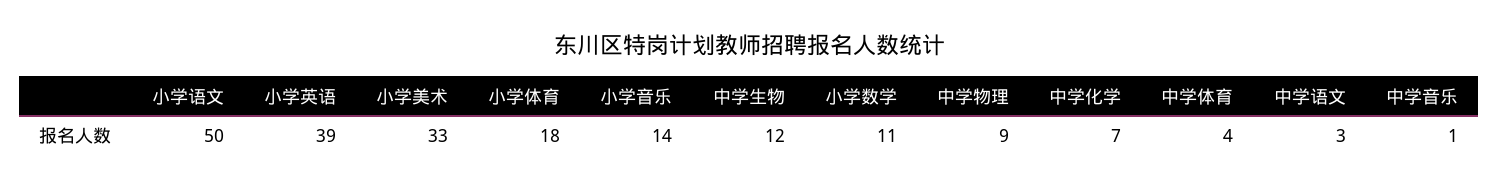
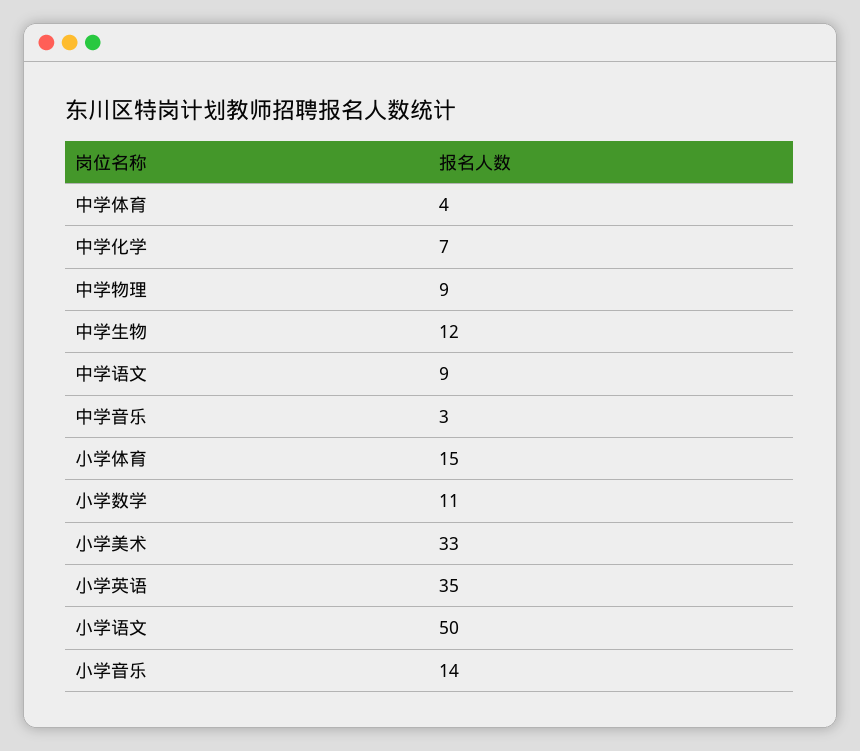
  {
    "小学语文": 50,
-   "小学英语": 39,
+   "小学英语": 35,
    "小学美术": 33,
-   "小学体育": 18,
+   "小学体育": 15,
    "小学音乐": 14,
    "中学生物": 12,
    "小学数学": 11,
    "中学物理": 9,
    "中学化学": 7,
    "中学体育": 4,
-   "中学语文": 3,
+   "中学语文": 9,
-   "中学音乐": 1
+   "中学音乐": 3
  }

